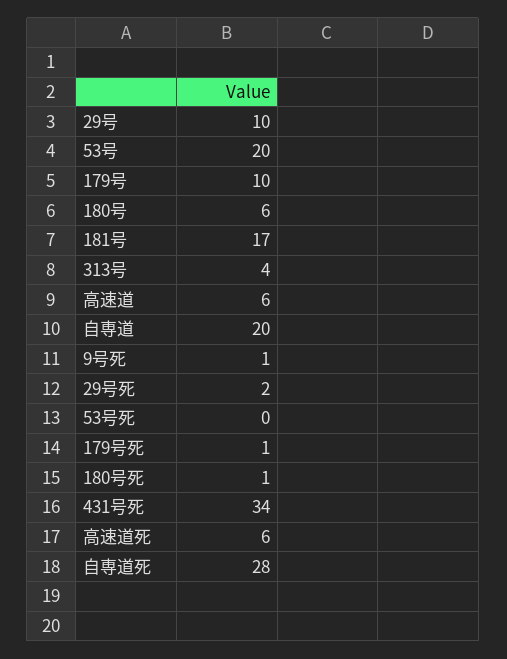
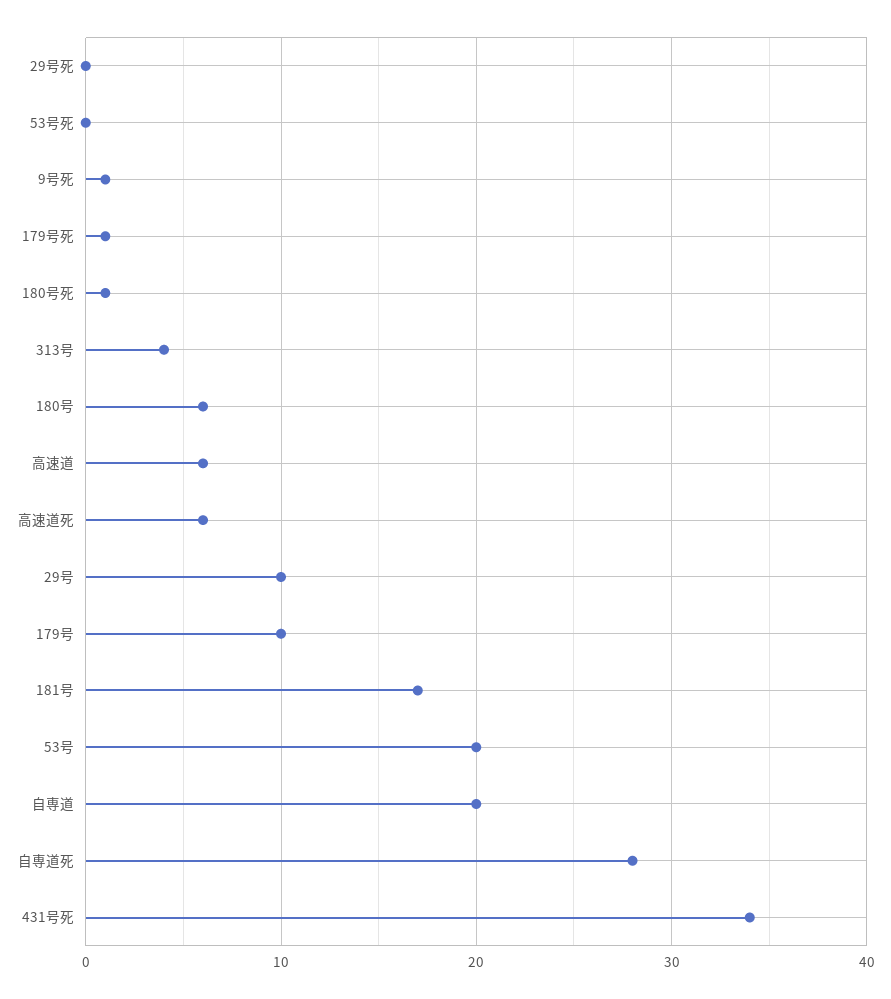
  {
    "29号": 10,
    "53号": 20,
    "179号": 10,
    "180号": 6,
    "181号": 17,
    "313号": 4,
    "高速道": 6,
    "自専道": 20,
    "9号死": 1,
-   "29号死": 2,
+   "29号死": 0,
    "53号死": 0,
    "179号死": 1,
    "180号死": 1,
    "431号死": 34,
    "高速道死": 6,
    "自専道死": 28
  }

